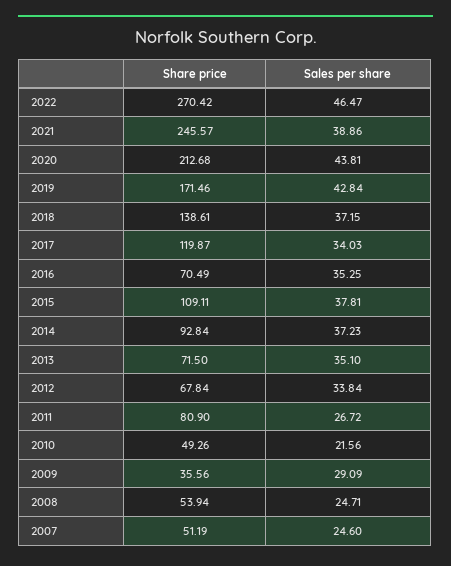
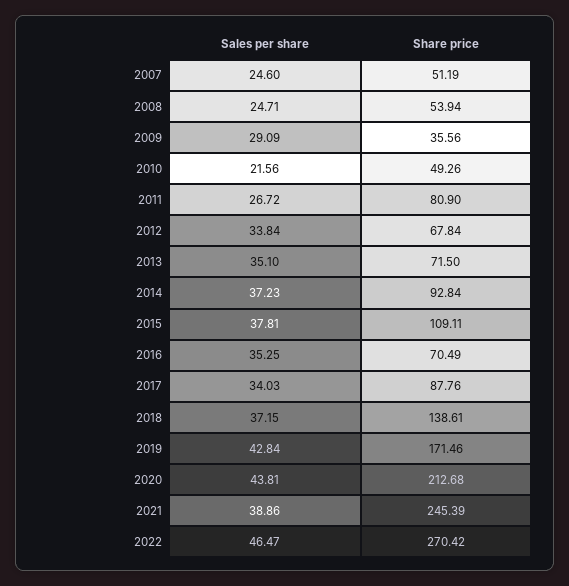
  {
    "Share price": {
      "2022": 270.42,
-     "2021": 245.57,
+     "2021": 245.39,
      "2020": 212.68,
      "2019": 171.46,
      "2018": 138.61,
-     "2017": 119.87,
+     "2017": 87.76,
      "2016": 70.49,
      "2015": 109.11,
      "2014": 92.84,
      "2013": 71.5,
      "2012": 67.84,
      "2011": 80.9,
      "2010": 49.26,
      "2009": 35.56,
      "2008": 53.94,
      "2007": 51.19
    },
    "Sales per share": {
      "2022": 46.47,
      "2021": 38.86,
      "2020": 43.81,
      "2019": 42.84,
      "2018": 37.15,
      "2017": 34.03,
      "2016": 35.25,
      "2015": 37.81,
      "2014": 37.23,
      "2013": 35.1,
      "2012": 33.84,
      "2011": 26.72,
      "2010": 21.56,
      "2009": 29.09,
      "2008": 24.71,
      "2007": 24.6
    }
  }

